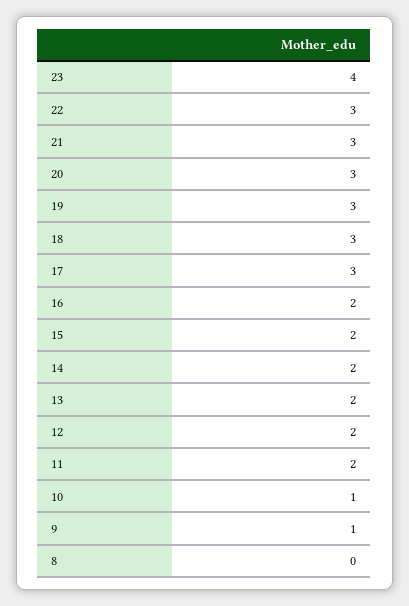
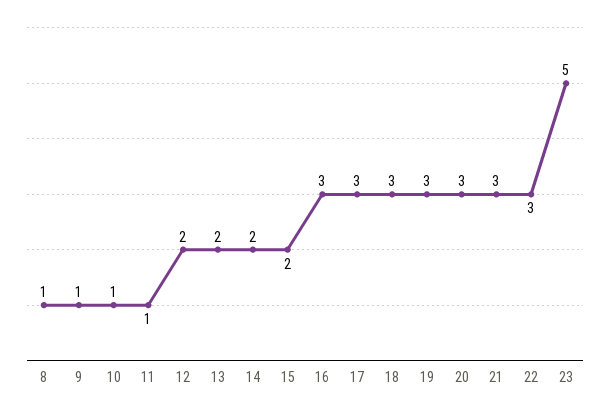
  {
-   "23": 4,
+   "23": 5,
    "22": 3,
    "21": 3,
    "20": 3,
    "19": 3,
    "18": 3,
    "17": 3,
-   "16": 2,
+   "16": 3,
    "15": 2,
    "14": 2,
    "13": 2,
    "12": 2,
-   "11": 2,
+   "11": 1,
    "10": 1,
    "9": 1,
-   "8": 0
+   "8": 1
  }

